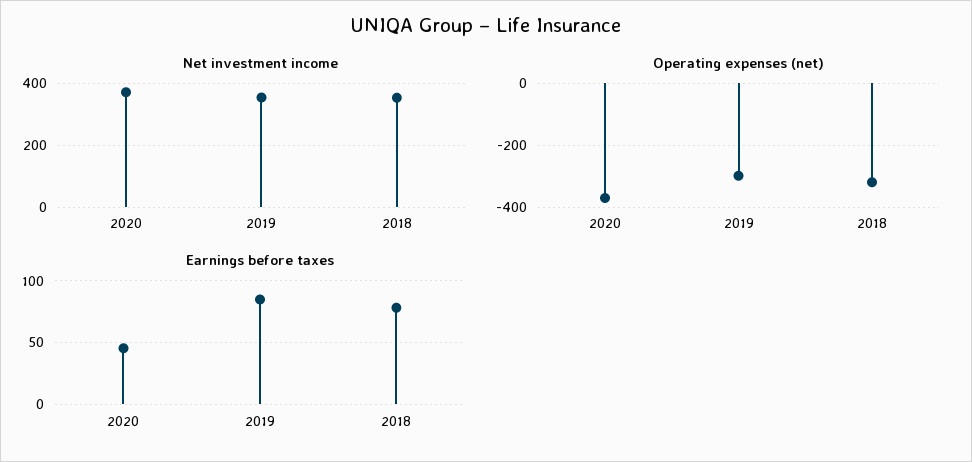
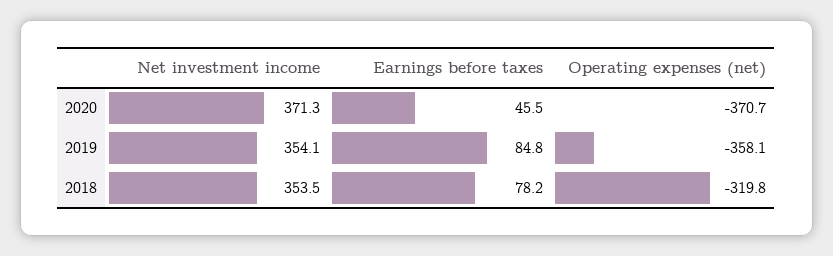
  {
    "Net investment income": {
      "2020": 371.3,
      "2019": 354.1,
      "2018": 353.5
    },
    "Operating expenses (net)": {
      "2020": -370.7,
-     "2019": -300,
+     "2019": -358.1,
      "2018": -319.8
    },
    "Earnings before taxes": {
      "2020": 45.5,
      "2019": 84.8,
      "2018": 78.2
    }
  }

